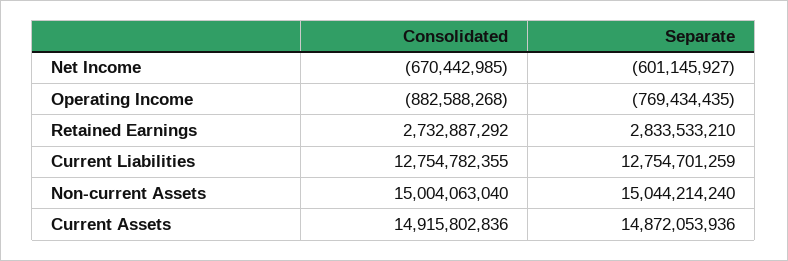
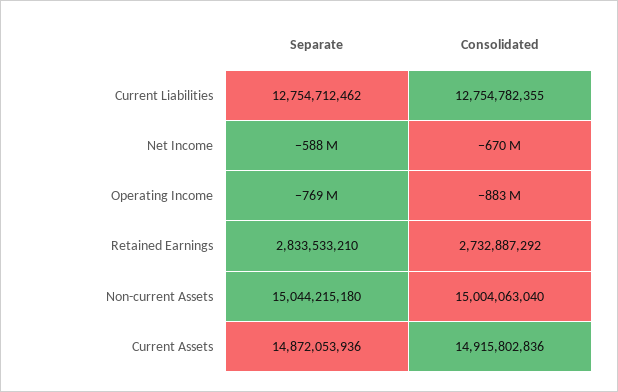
  {
    "Consolidated": {
      "Net Income": -670442985,
      "Operating Income": -882588268,
      "Retained Earnings": 2732887292,
      "Current Liabilities": 12754782355,
      "Non-current Assets": 15004063040,
      "Current Assets": 14915802836
    },
    "Separate": {
-     "Net Income": -601145927,
+     "Net Income": -588000000,
      "Operating Income": -769434435,
      "Retained Earnings": 2833533210,
-     "Current Liabilities": 12754701259,
+     "Current Liabilities": 12754712462,
-     "Non-current Assets": 15044214240,
+     "Non-current Assets": 15044215180,
      "Current Assets": 14872053936
    }
  }

